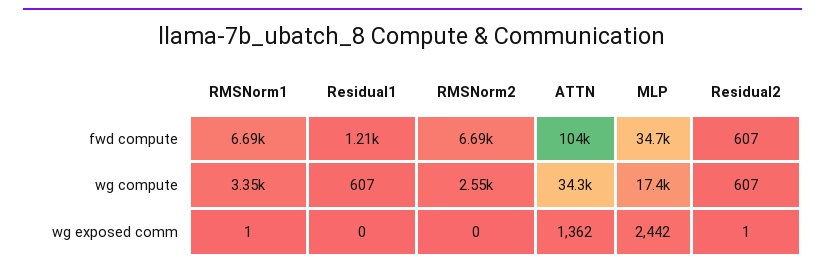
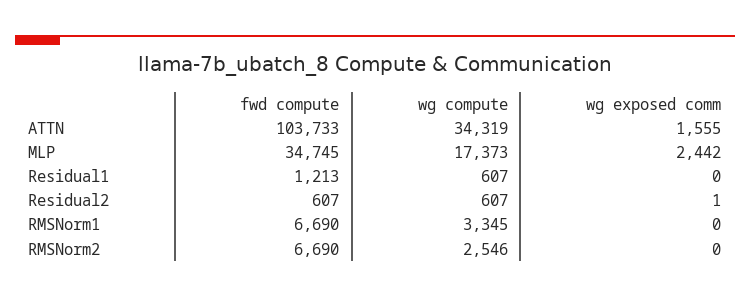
  {
    "RMSNorm1": {
      "fwd compute": 6690,
      "wg compute": 3345,
-     "wg exposed comm": 1
+     "wg exposed comm": 0
    },
    "Residual1": {
      "fwd compute": 1213,
      "wg compute": 607,
      "wg exposed comm": 0
    },
    "RMSNorm2": {
      "fwd compute": 6690,
      "wg compute": 2546,
      "wg exposed comm": 0
    },
    "ATTN": {
      "fwd compute": 103733,
      "wg compute": 34319,
-     "wg exposed comm": 1362
+     "wg exposed comm": 1555
    },
    "MLP": {
      "fwd compute": 34745,
      "wg compute": 17373,
      "wg exposed comm": 2442
    },
    "Residual2": {
      "fwd compute": 607,
      "wg compute": 607,
      "wg exposed comm": 1
    }
  }

